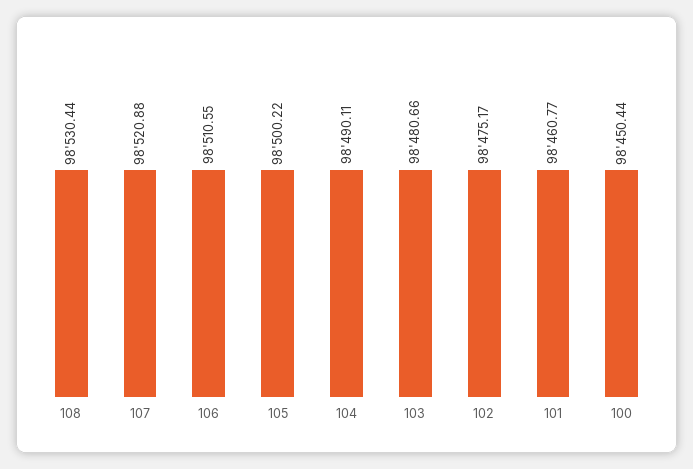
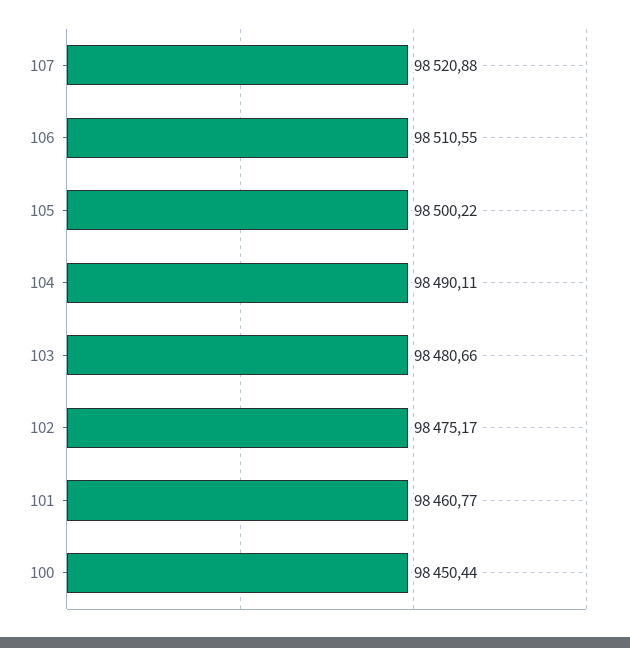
  {
-   "108": 98530.44,
    "107": 98520.88,
    "106": 98510.55,
    "105": 98500.22,
    "104": 98490.11,
    "103": 98480.66,
    "102": 98475.17,
    "101": 98460.77,
    "100": 98450.44
  }

